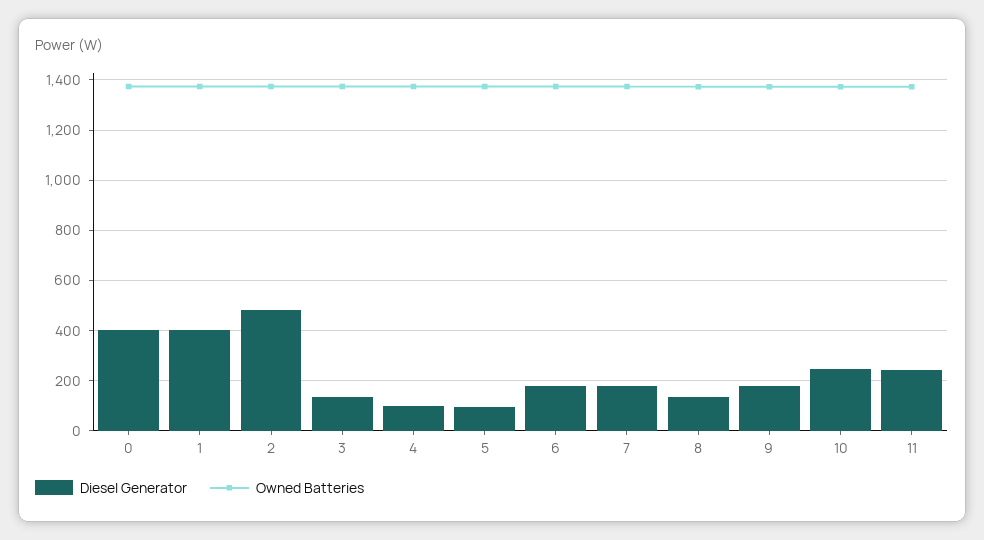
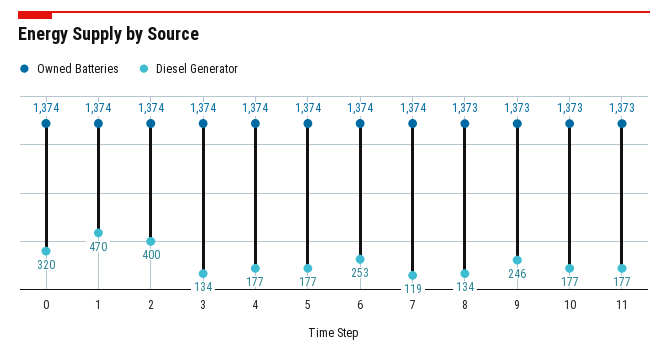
  {
    "Diesel Generator": {
-     "0": 400,
+     "0": 320,
-     "1": 400,
+     "1": 470,
-     "2": 475,
+     "2": 400,
      "3": 134,
-     "4": 100,
+     "4": 177,
-     "5": 100,
+     "5": 177,
-     "6": 175,
+     "6": 253,
-     "7": 175,
+     "7": 119,
      "8": 134,
-     "9": 175,
+     "9": 246,
-     "10": 250,
+     "10": 177,
-     "11": 250
+     "11": 177
    },
    "Owned Batteries": {
      "0": 1374,
      "1": 1374,
      "2": 1374,
      "3": 1374,
      "4": 1374,
      "5": 1374,
      "6": 1374,
      "7": 1374,
      "8": 1373,
      "9": 1373,
      "10": 1373,
      "11": 1373
    }
  }

